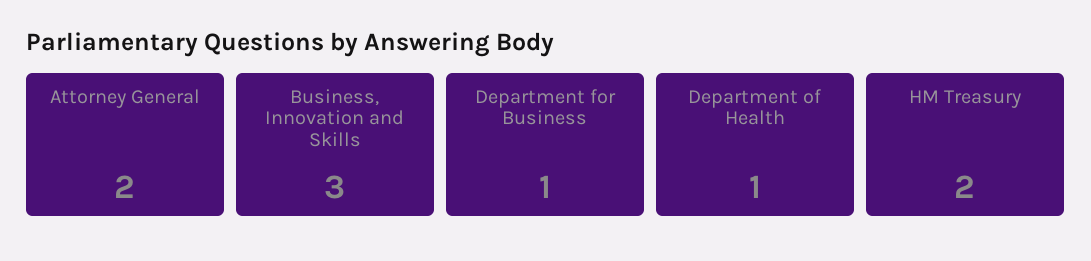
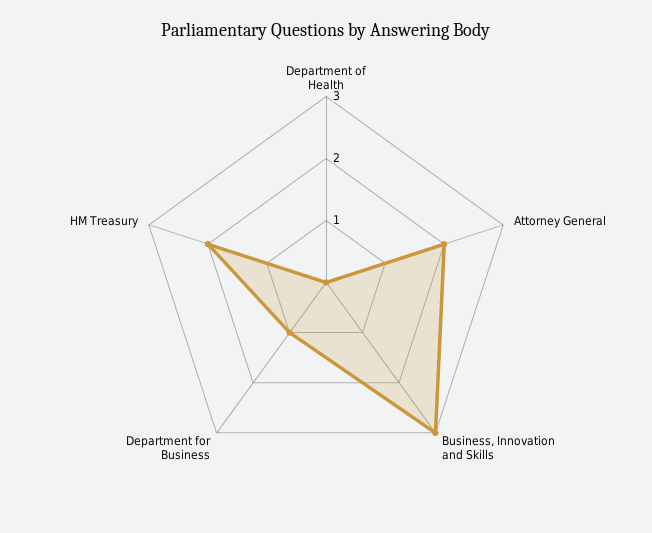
  {
    "Attorney General": 2,
    "Business, Innovation and Skills": 3,
    "Department for Business": 1,
-   "Department of Health": 1,
+   "Department of Health": 0,
    "HM Treasury": 2
  }

